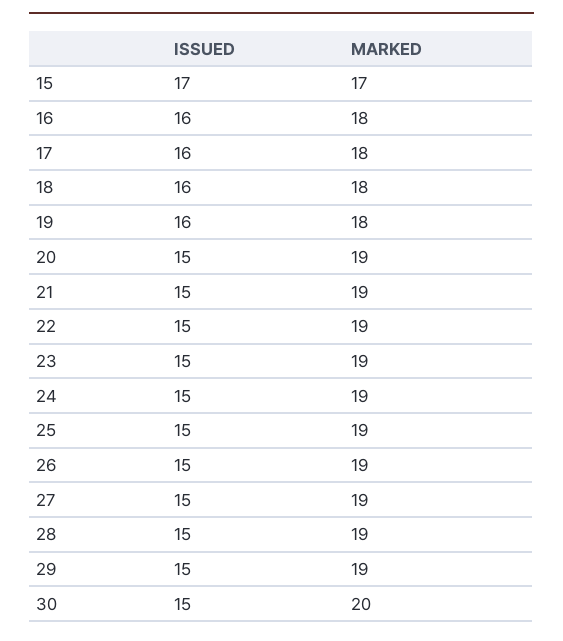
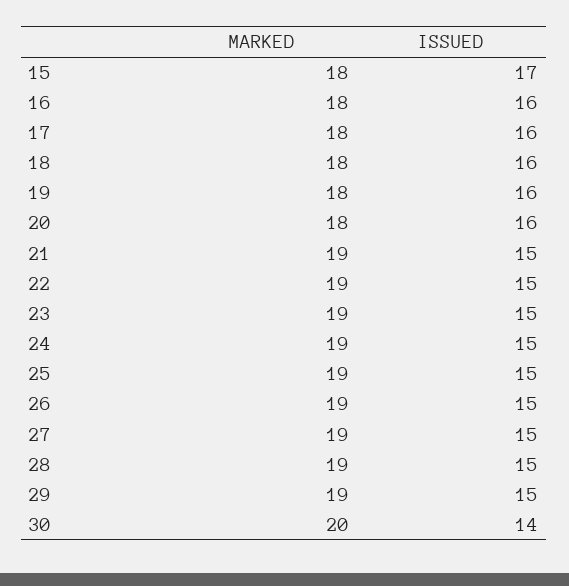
  {
    "ISSUED": {
      "15": 17,
      "16": 16,
      "17": 16,
      "18": 16,
      "19": 16,
-     "20": 15,
+     "20": 16,
      "21": 15,
      "22": 15,
      "23": 15,
      "24": 15,
      "25": 15,
      "26": 15,
      "27": 15,
      "28": 15,
      "29": 15,
-     "30": 15
+     "30": 14
    },
    "MARKED": {
-     "15": 17,
+     "15": 18,
      "16": 18,
      "17": 18,
      "18": 18,
      "19": 18,
-     "20": 19,
+     "20": 18,
      "21": 19,
      "22": 19,
      "23": 19,
      "24": 19,
      "25": 19,
      "26": 19,
      "27": 19,
      "28": 19,
      "29": 19,
      "30": 20
    }
  }

